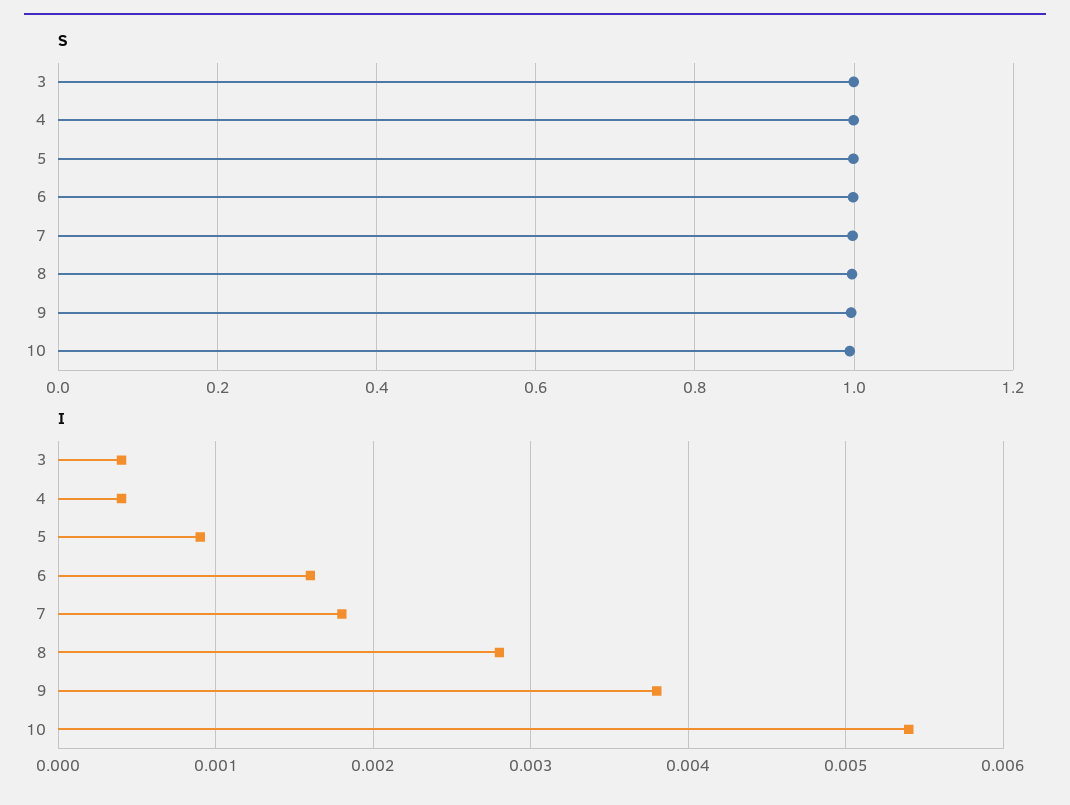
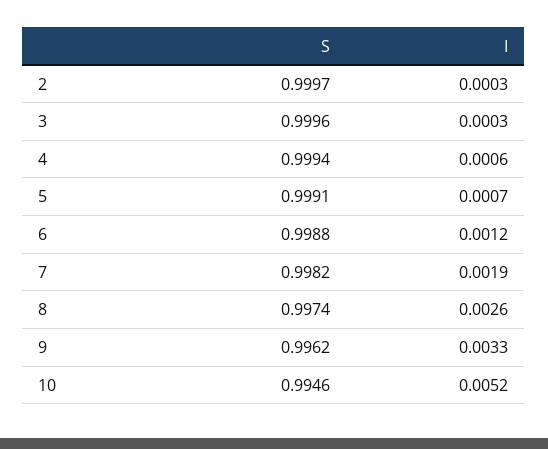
  {
    "S": {
      "3": 0.9996,
      "4": 0.9994,
      "5": 0.9991,
      "6": 0.9988,
      "7": 0.9982,
      "8": 0.9974,
      "9": 0.9962,
-     "10": 0.9946
+     "10": 0.9946,
+     "2": 0.9997
    },
    "I": {
-     "3": 0.0004,
+     "3": 0.0003,
-     "4": 0.0004,
+     "4": 0.0006,
-     "5": 0.0009,
+     "5": 0.0007,
-     "6": 0.0016,
+     "6": 0.0012,
-     "7": 0.0018,
+     "7": 0.0019,
-     "8": 0.0028,
+     "8": 0.0026,
-     "9": 0.0038,
+     "9": 0.0033,
-     "10": 0.0054
+     "10": 0.0052,
+     "2": 0.0003
    }
  }

